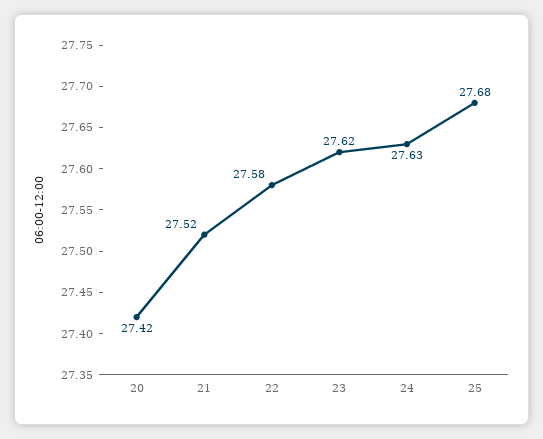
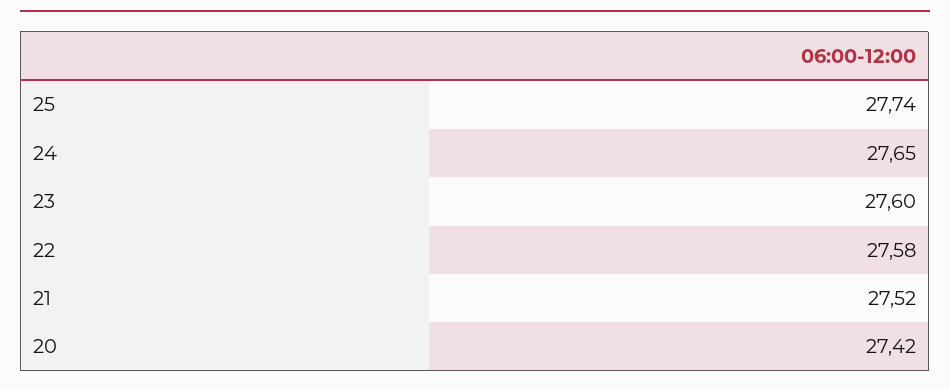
  {
    "20": 27.42,
    "21": 27.52,
    "22": 27.58,
-   "23": 27.62,
+   "23": 27.6,
-   "24": 27.63,
+   "24": 27.65,
-   "25": 27.68
+   "25": 27.74
  }

